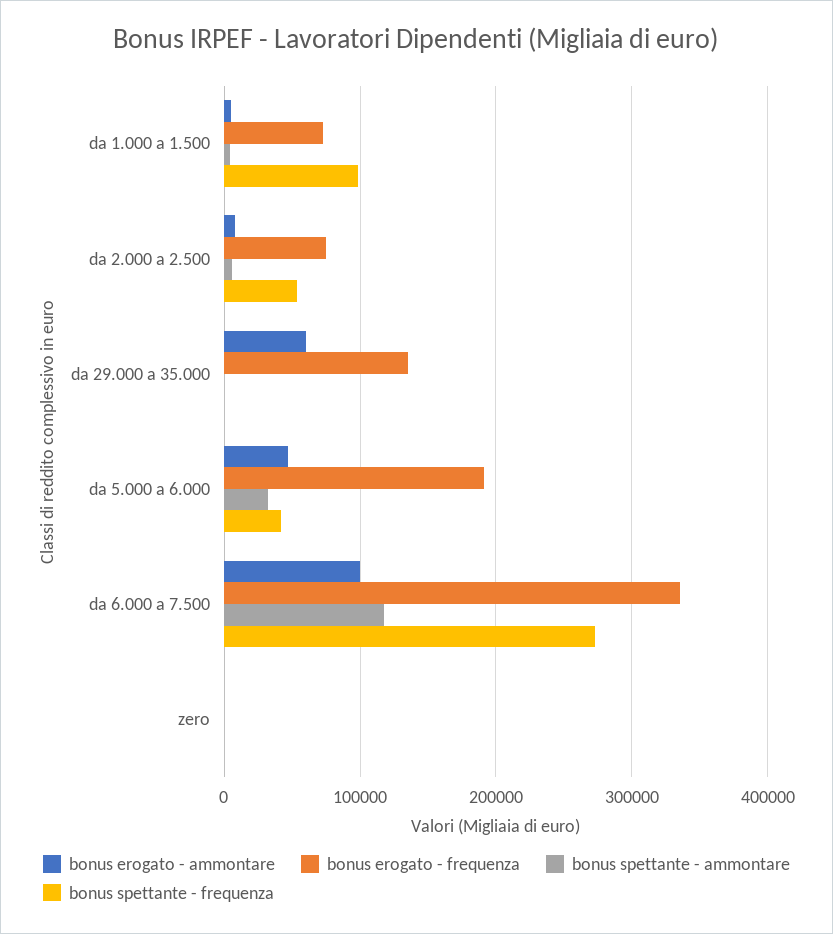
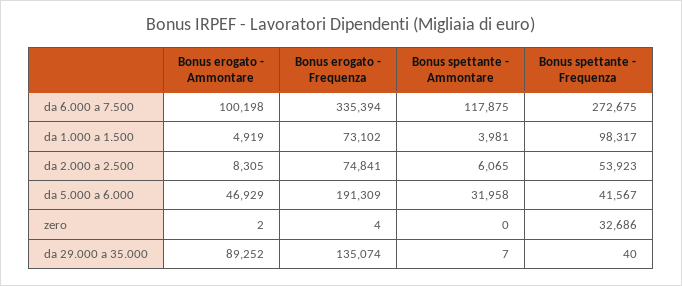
  {
    "bonus erogato - ammontare": {
      "da 1.000 a 1.500": 4919,
      "da 2.000 a 2.500": 8305,
-     "da 29.000 a 35.000": 60000,
+     "da 29.000 a 35.000": 89252,
      "da 5.000 a 6.000": 46929,
      "da 6.000 a 7.500": 100198,
      "zero": 2
    },
    "bonus erogato - frequenza": {
      "da 1.000 a 1.500": 73102,
      "da 2.000 a 2.500": 74841,
      "da 29.000 a 35.000": 135074,
      "da 5.000 a 6.000": 191309,
      "da 6.000 a 7.500": 335394,
      "zero": 4
    },
    "bonus spettante - ammontare": {
      "da 1.000 a 1.500": 3981,
      "da 2.000 a 2.500": 6065,
      "da 29.000 a 35.000": 7,
      "da 5.000 a 6.000": 31958,
      "da 6.000 a 7.500": 117875,
      "zero": 0
    },
    "bonus spettante - frequenza": {
      "da 1.000 a 1.500": 98317,
      "da 2.000 a 2.500": 53923,
      "da 29.000 a 35.000": 40,
      "da 5.000 a 6.000": 41567,
      "da 6.000 a 7.500": 272675,
-     "zero": 0
+     "zero": 32686
    }
  }

